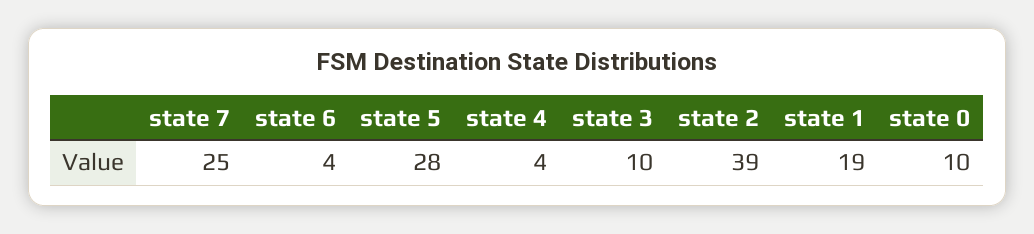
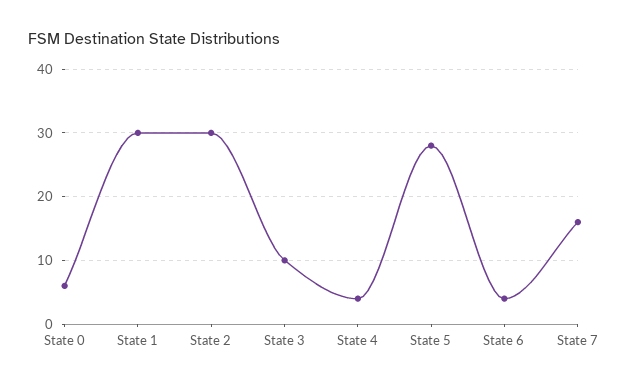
  {
-   "state 7": 25,
+   "state 7": 16,
    "state 6": 4,
    "state 5": 28,
    "state 4": 4,
    "state 3": 10,
-   "state 2": 39,
+   "state 2": 30,
-   "state 1": 19,
+   "state 1": 30,
-   "state 0": 10
+   "state 0": 6
  }

